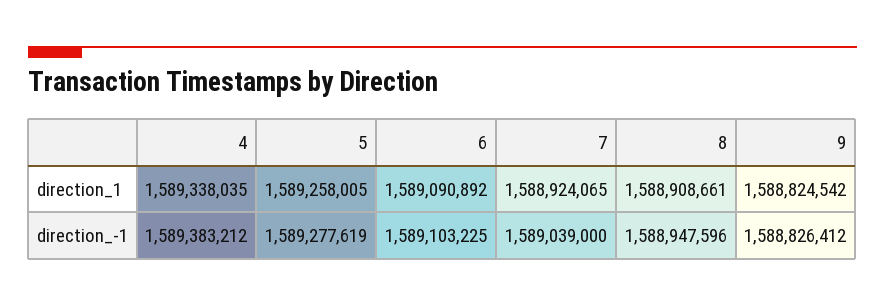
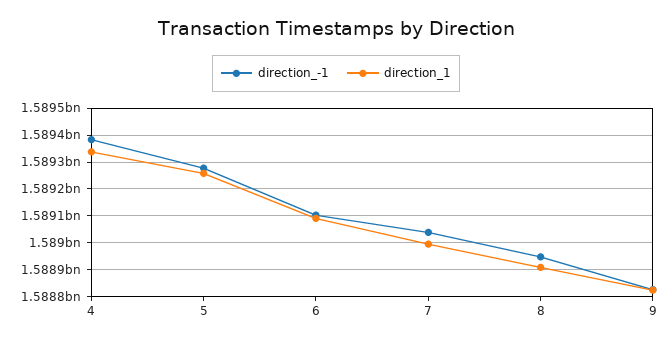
  {
    "direction_1": {
      "4": 1589338035,
      "5": 1589258005,
      "6": 1589090892,
-     "7": 1588924065,
+     "7": 1589000000,
      "8": 1588908661,
      "9": 1588824542
    },
    "direction_-1": {
      "4": 1589383212,
      "5": 1589277619,
      "6": 1589103225,
      "7": 1589039000,
      "8": 1588947596,
      "9": 1588826412
    }
  }

